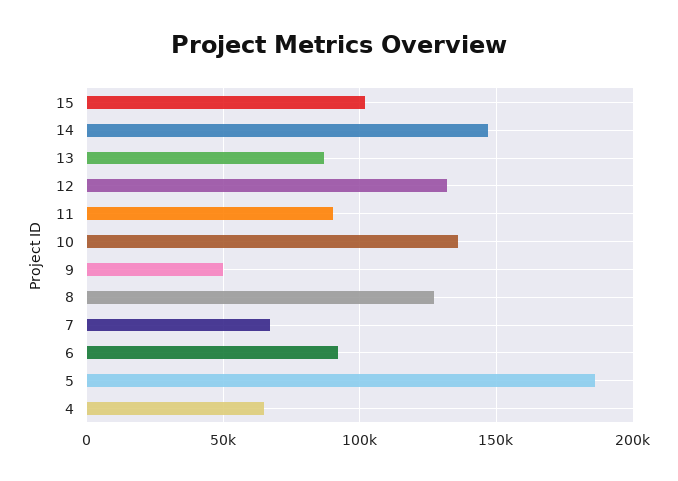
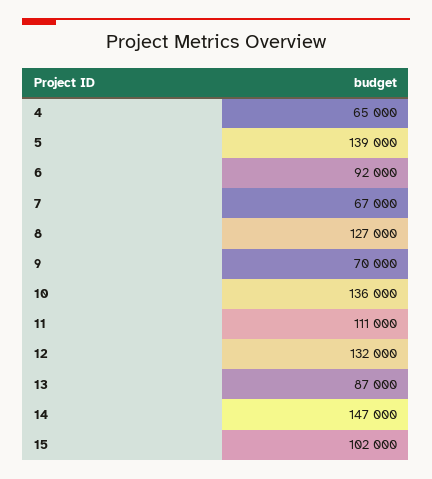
  {
    "15": 102000,
    "14": 147000,
    "13": 87000,
    "12": 132000,
-   "11": 90000,
+   "11": 111000,
    "10": 136000,
-   "9": 50000,
+   "9": 70000,
    "8": 127000,
    "7": 67000,
    "6": 92000,
-   "5": 185000,
+   "5": 139000,
    "4": 65000
  }

